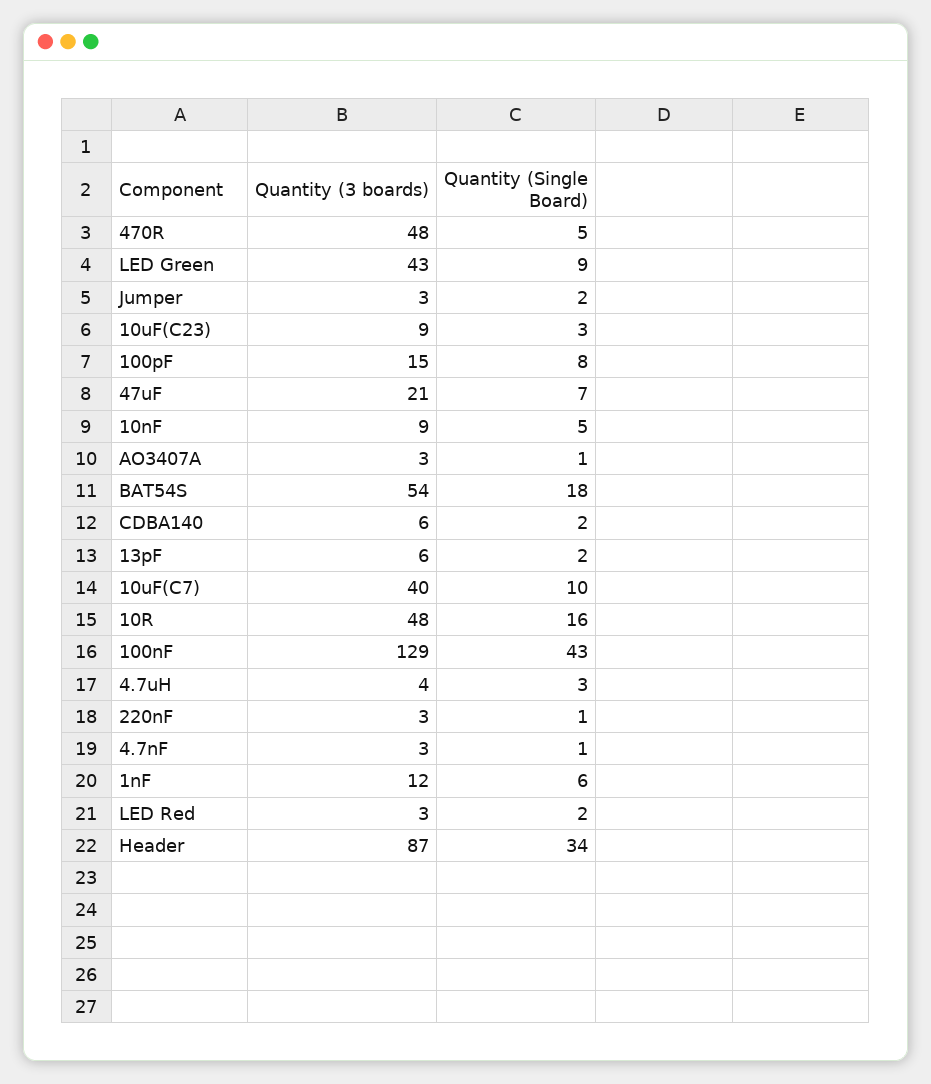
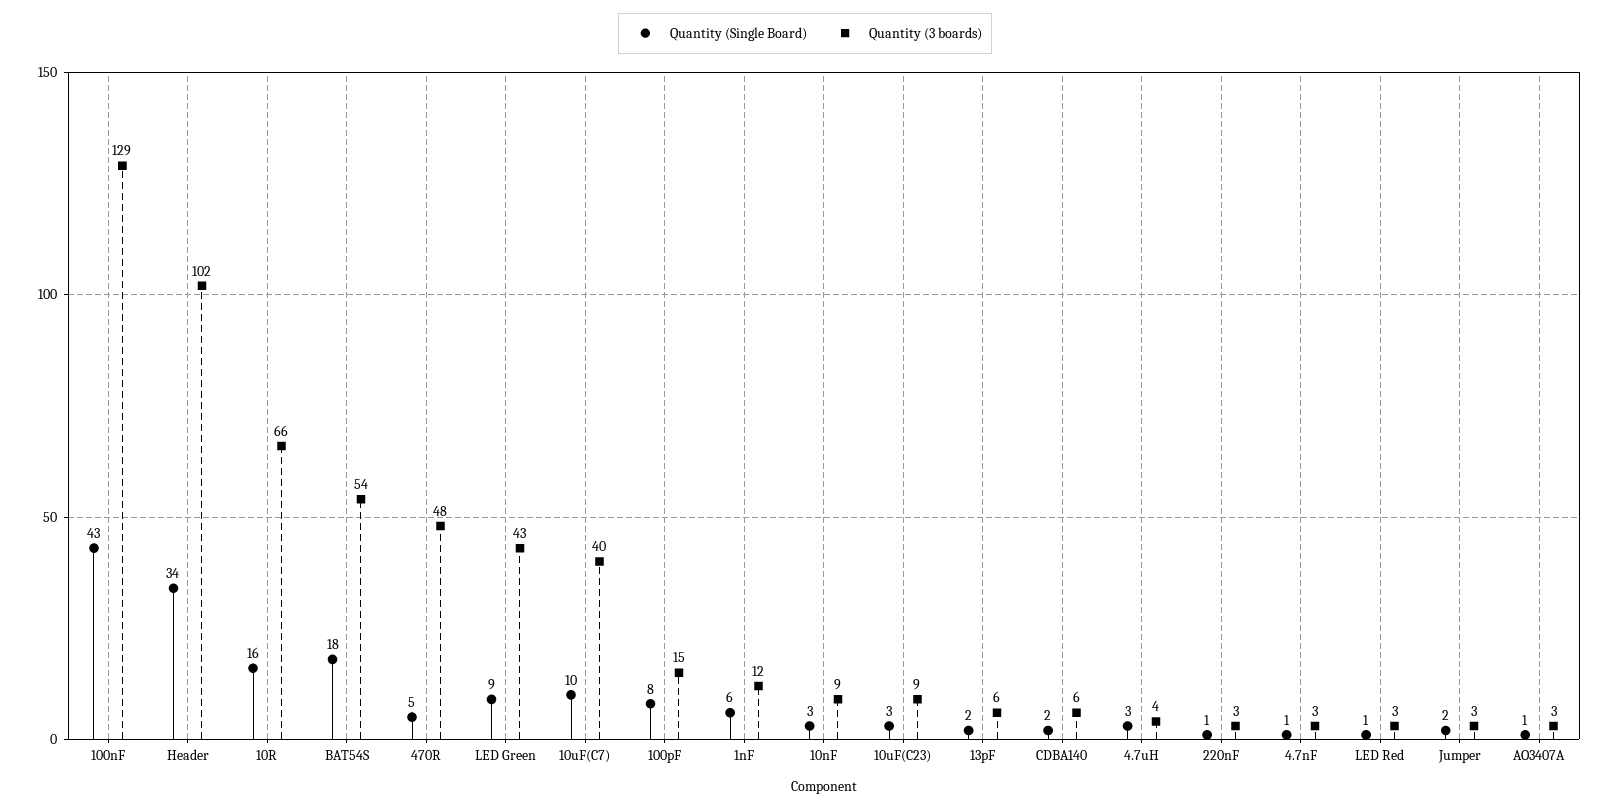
  {
    "Quantity (3 boards)": {
      "470R": 48,
      "LED Green": 43,
      "Jumper": 3,
      "10uF(C23)": 9,
      "100pF": 15,
-     "47uF": 21,
      "10nF": 9,
      "AO3407A": 3,
      "BAT54S": 54,
      "CDBA140": 6,
      "13pF": 6,
      "10uF(C7)": 40,
-     "10R": 48,
+     "10R": 66,
      "100nF": 129,
      "4.7uH": 4,
      "220nF": 3,
      "4.7nF": 3,
      "1nF": 12,
      "LED Red": 3,
-     "Header": 87
+     "Header": 102
    },
    "Quantity (Single Board)": {
      "470R": 5,
      "LED Green": 9,
      "Jumper": 2,
      "10uF(C23)": 3,
      "100pF": 8,
-     "47uF": 7,
-     "10nF": 5,
+     "10nF": 3,
      "AO3407A": 1,
      "BAT54S": 18,
      "CDBA140": 2,
      "13pF": 2,
      "10uF(C7)": 10,
      "10R": 16,
      "100nF": 43,
      "4.7uH": 3,
      "220nF": 1,
      "4.7nF": 1,
      "1nF": 6,
-     "LED Red": 2,
+     "LED Red": 1,
      "Header": 34
    }
  }

